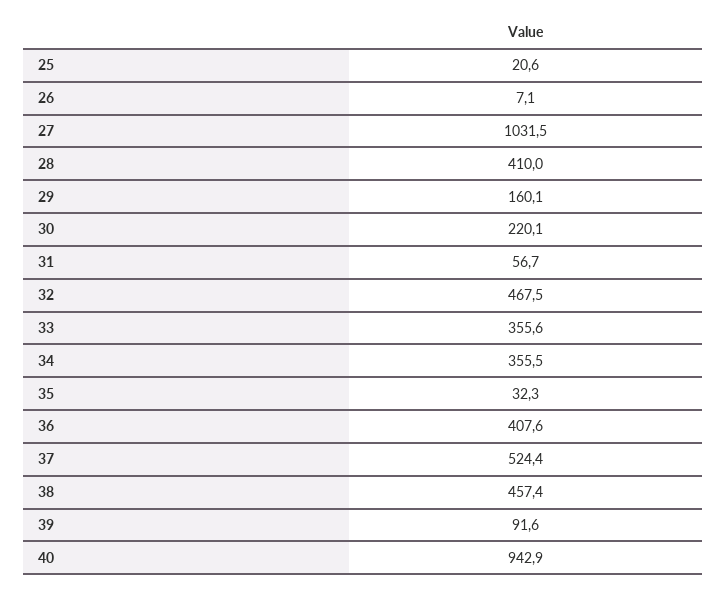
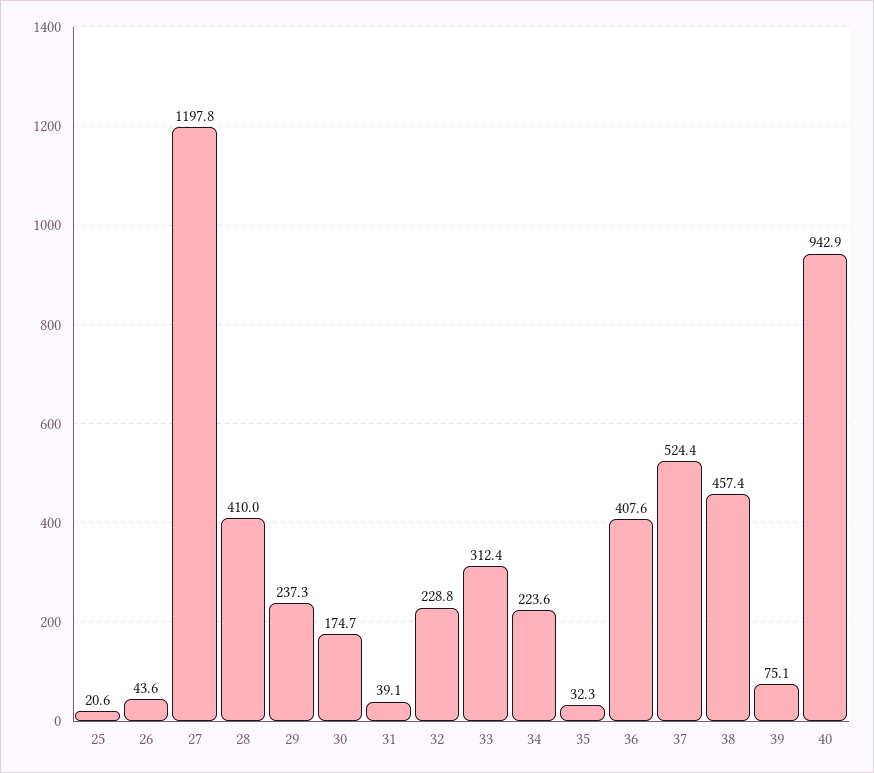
  {
    "25": 20.6,
-   "26": 7.1,
+   "26": 43.6,
-   "27": 1031.5,
+   "27": 1197.8,
    "28": 410,
-   "29": 160.1,
+   "29": 237.3,
-   "30": 220.1,
+   "30": 174.7,
-   "31": 56.7,
+   "31": 39.1,
-   "32": 467.5,
+   "32": 228.8,
-   "33": 355.6,
+   "33": 312.4,
-   "34": 355.5,
+   "34": 223.6,
    "35": 32.3,
    "36": 407.6,
    "37": 524.4,
    "38": 457.4,
-   "39": 91.6,
+   "39": 75.1,
    "40": 942.9
  }

